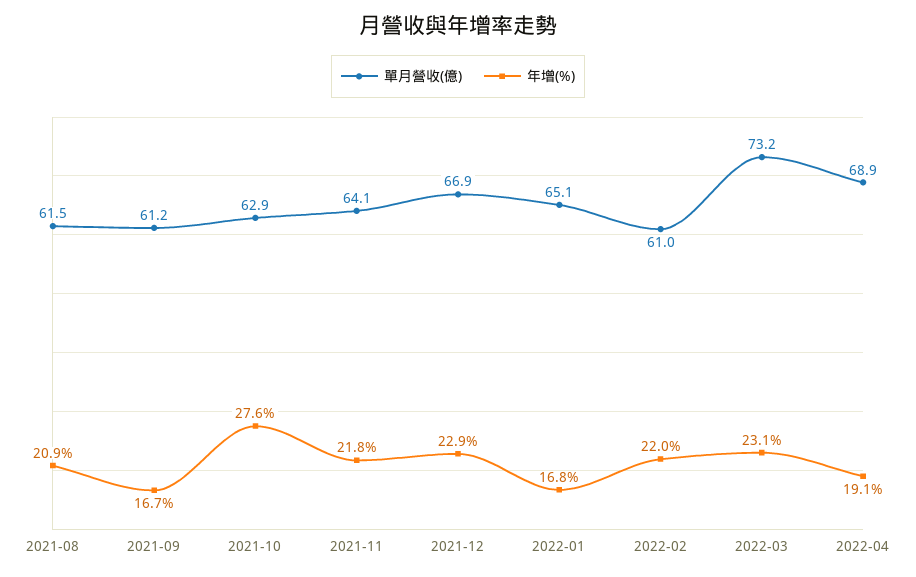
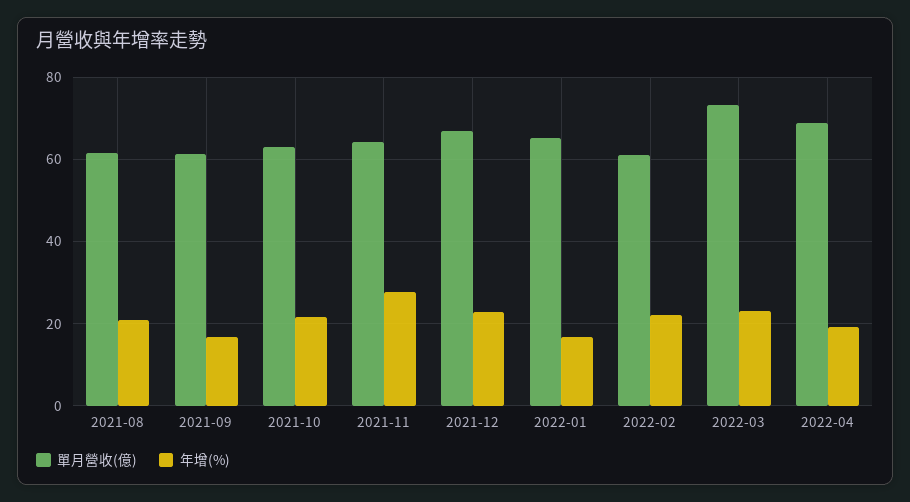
  {
    "單月營收(億)": {
      "2021-08": 61.5,
      "2021-09": 61.2,
      "2021-10": 62.9,
      "2021-11": 64.1,
      "2021-12": 66.9,
      "2022-01": 65.1,
      "2022-02": 61,
      "2022-03": 73.2,
      "2022-04": 68.9
    },
    "年增(%)": {
      "2021-08": 20.9,
      "2021-09": 16.7,
-     "2021-10": 27.6,
+     "2021-10": 22,
-     "2021-11": 21.8,
+     "2021-11": 28,
      "2021-12": 22.9,
      "2022-01": 16.8,
      "2022-02": 22,
      "2022-03": 23.1,
      "2022-04": 19.1
    }
  }

